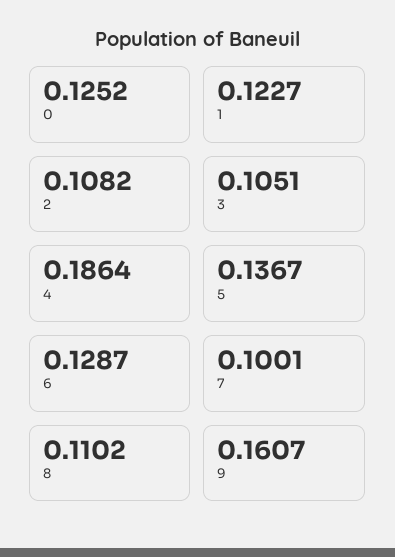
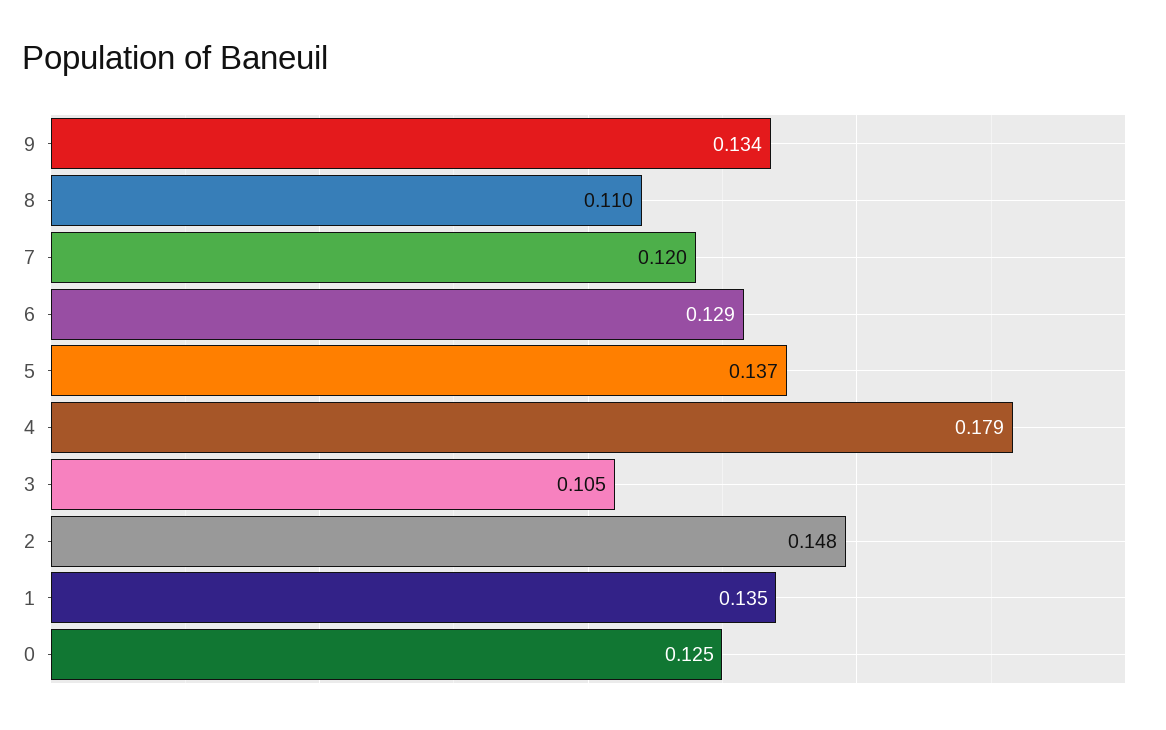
  {
    "0": 0.1252,
-   "1": 0.1227,
+   "1": 0.135,
-   "2": 0.1082,
+   "2": 0.148,
    "3": 0.1051,
-   "4": 0.1864,
+   "4": 0.179,
    "5": 0.1367,
    "6": 0.1287,
-   "7": 0.1001,
+   "7": 0.12,
    "8": 0.1102,
-   "9": 0.1607
+   "9": 0.134
  }

